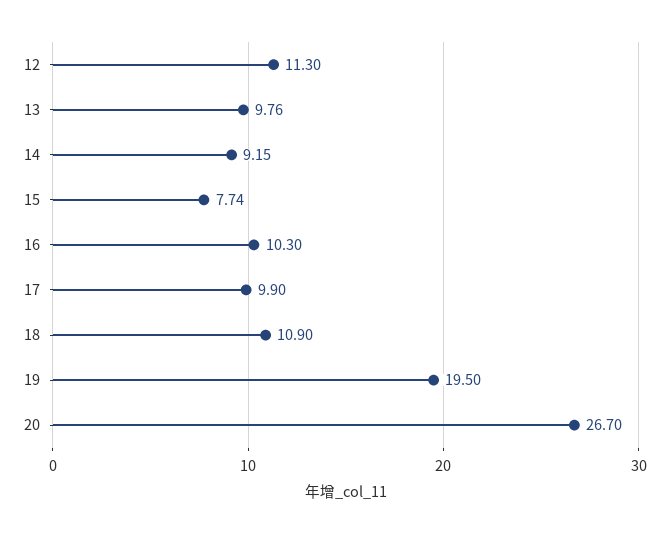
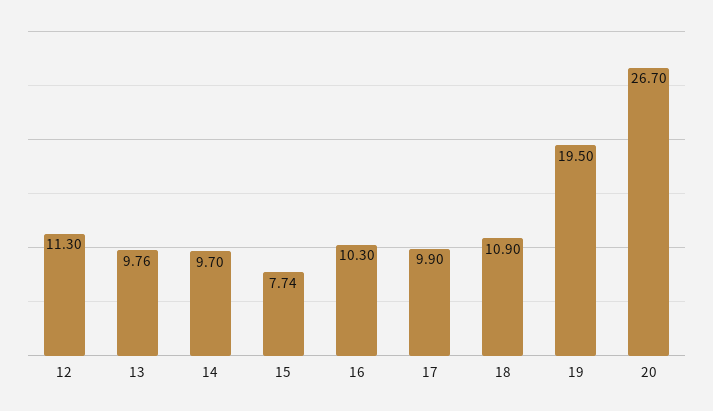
  {
    "12": 11.3,
    "13": 9.76,
-   "14": 9.15,
+   "14": 9.7,
    "15": 7.74,
    "16": 10.3,
    "17": 9.9,
    "18": 10.9,
    "19": 19.5,
    "20": 26.7
  }

